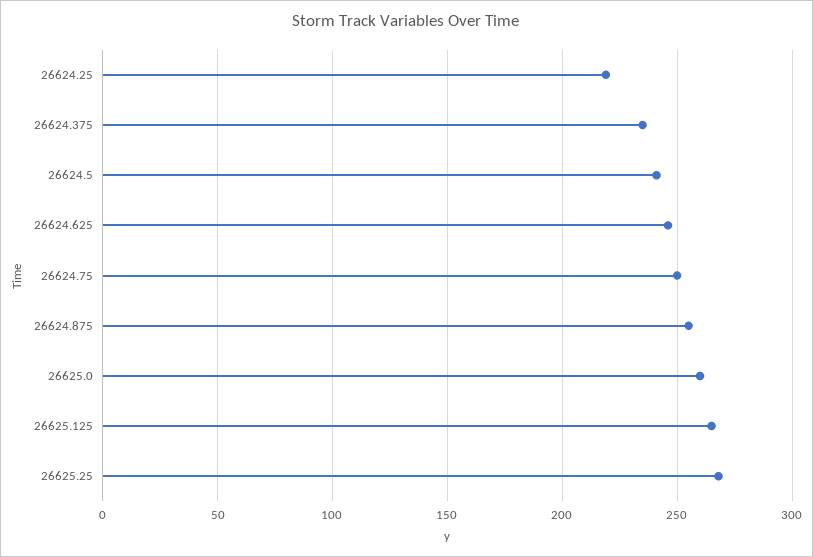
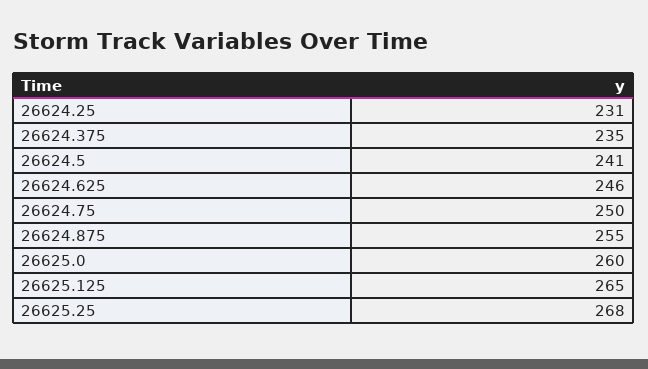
  {
-   "26624.25": 220,
+   "26624.25": 231,
    "26624.375": 235,
    "26624.5": 241,
    "26624.625": 246,
    "26624.75": 250,
    "26624.875": 255,
    "26625.0": 260,
    "26625.125": 265,
    "26625.25": 268
  }

